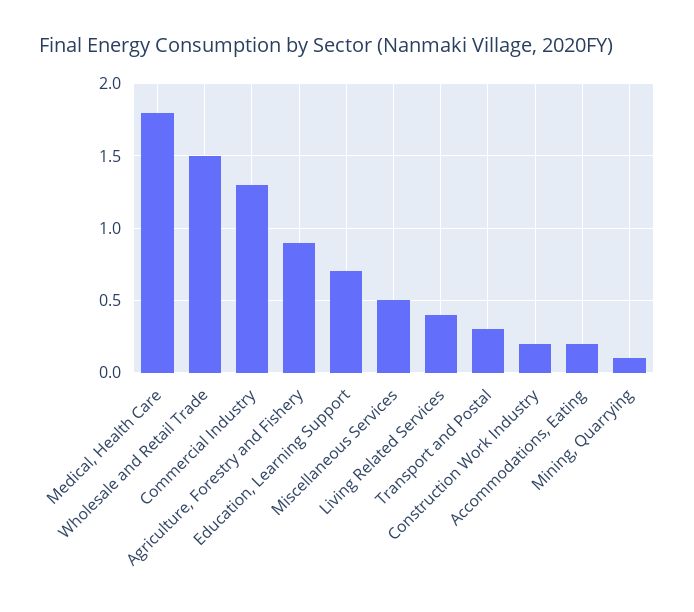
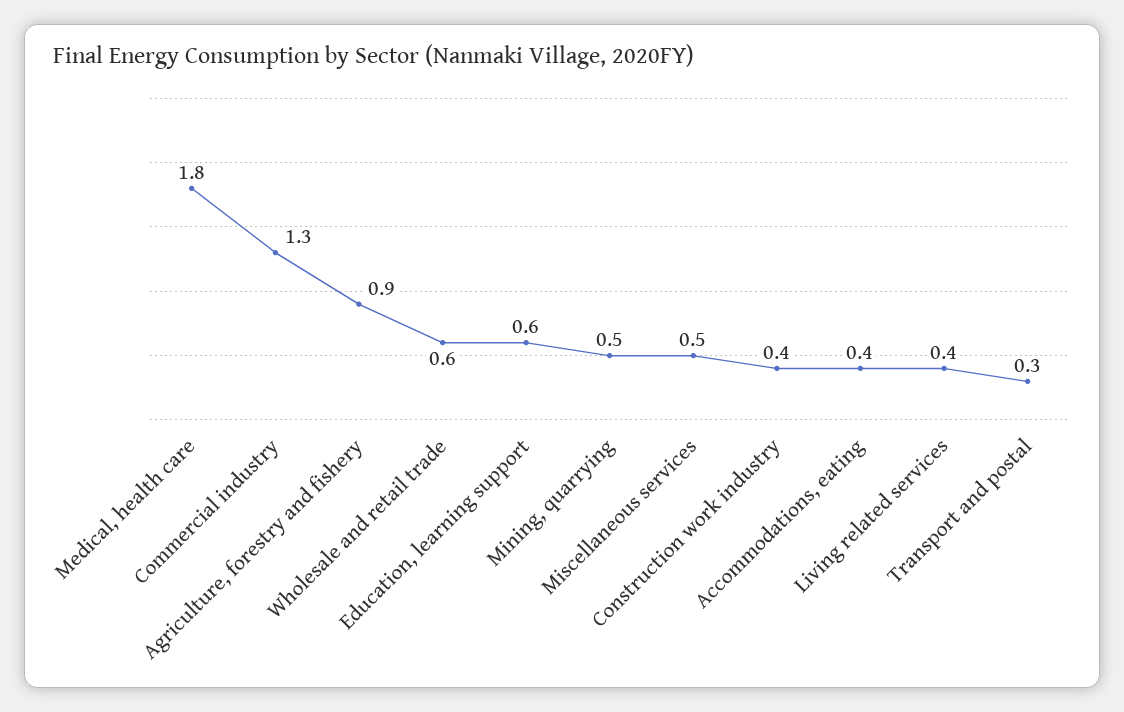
  {
    "Medical, Health Care": 1.8,
-   "Wholesale and Retail Trade": 1.5,
+   "Wholesale and Retail Trade": 0.6,
    "Commercial Industry": 1.3,
    "Agriculture, Forestry and Fishery": 0.9,
-   "Education, Learning Support": 0.7,
+   "Education, Learning Support": 0.6,
    "Miscellaneous Services": 0.5,
    "Living Related Services": 0.4,
    "Transport and Postal": 0.3,
-   "Construction Work Industry": 0.2,
+   "Construction Work Industry": 0.4,
-   "Accommodations, Eating": 0.2,
+   "Accommodations, Eating": 0.4,
-   "Mining, Quarrying": 0.1
+   "Mining, Quarrying": 0.5
  }

